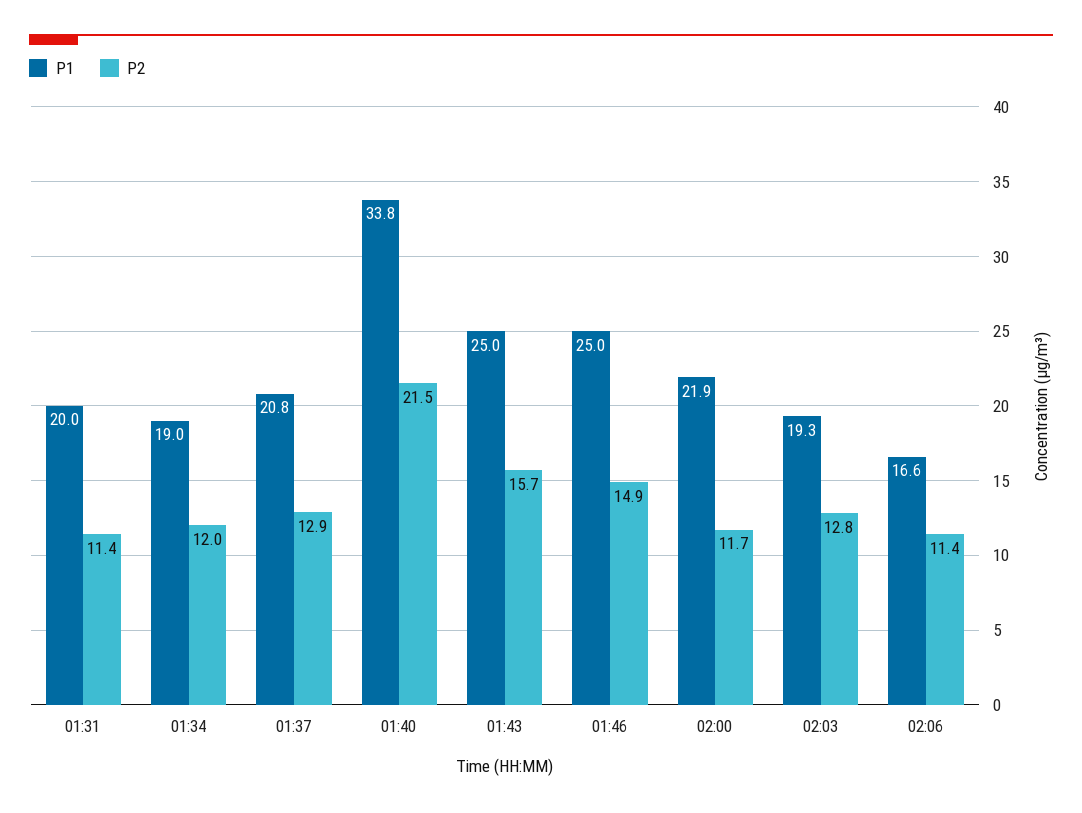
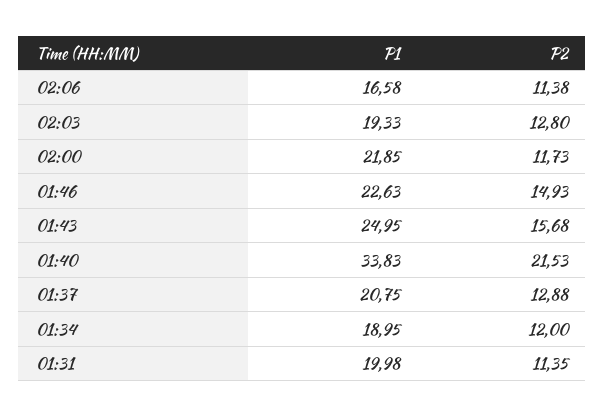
  {
    "P1": {
      "01:31": 19.98,
      "01:34": 18.95,
      "01:37": 20.75,
      "01:40": 33.83,
      "01:43": 24.95,
-     "01:46": 25,
+     "01:46": 22.63,
      "02:00": 21.85,
      "02:03": 19.33,
      "02:06": 16.58
    },
    "P2": {
      "01:31": 11.35,
      "01:34": 12,
      "01:37": 12.88,
      "01:40": 21.53,
      "01:43": 15.68,
      "01:46": 14.93,
      "02:00": 11.73,
      "02:03": 12.8,
      "02:06": 11.38
    }
  }

